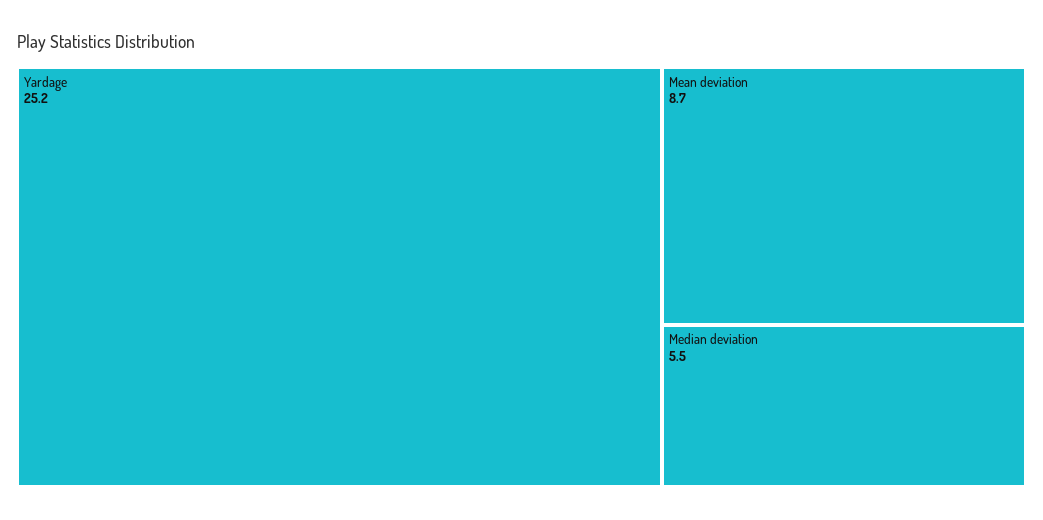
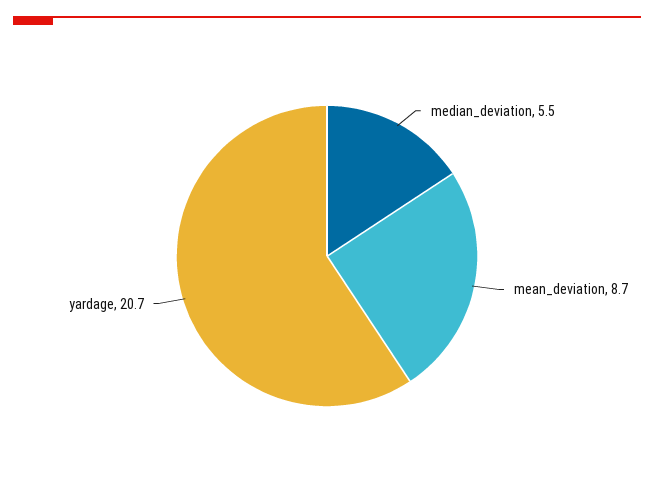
  {
-   "Yardage": 25.2,
+   "Yardage": 20.7,
    "Mean deviation": 8.7,
    "Median deviation": 5.5
  }

